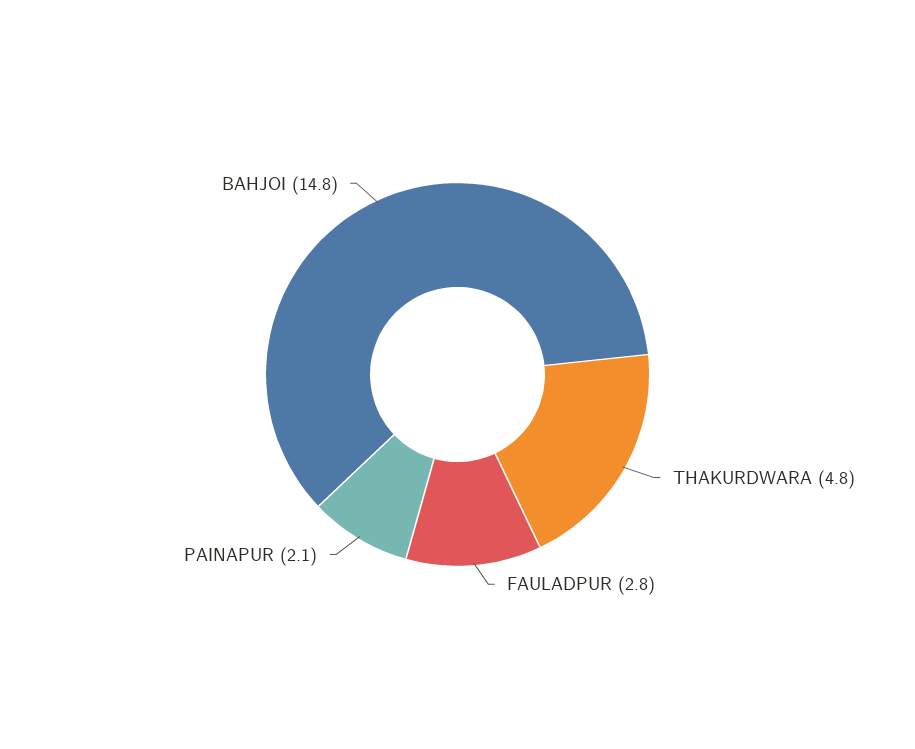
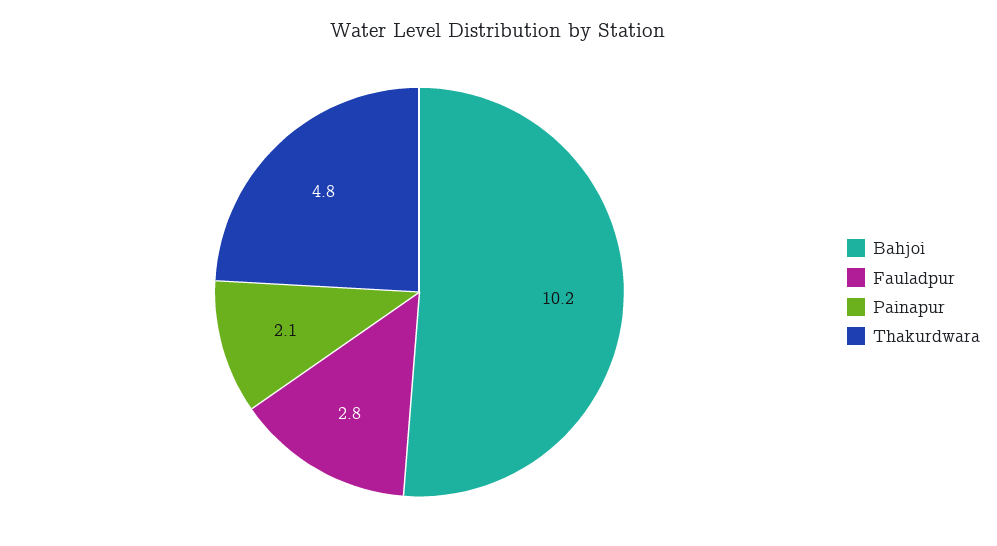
  {
    "THAKURDWARA": 4.8,
    "FAULADPUR": 2.8,
    "PAINAPUR": 2.1,
-   "BAHJOI": 14.8
+   "BAHJOI": 10.2
  }

